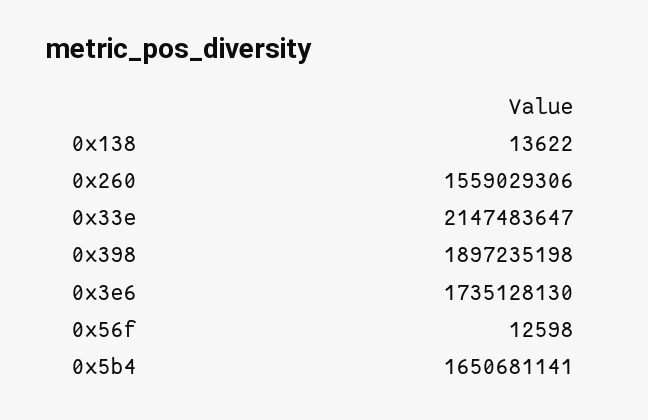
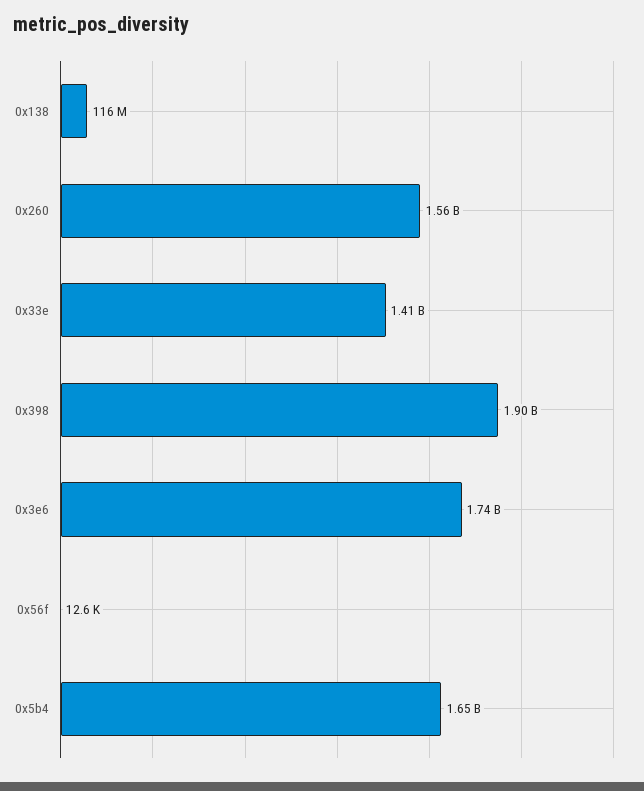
  {
-   "0x138": 13622,
+   "0x138": 116000000,
    "0x260": 1559029306,
-   "0x33e": 2147483647,
+   "0x33e": 1410000000,
    "0x398": 1897235198,
    "0x3e6": 1735128130,
    "0x56f": 12598,
    "0x5b4": 1650681141
  }

